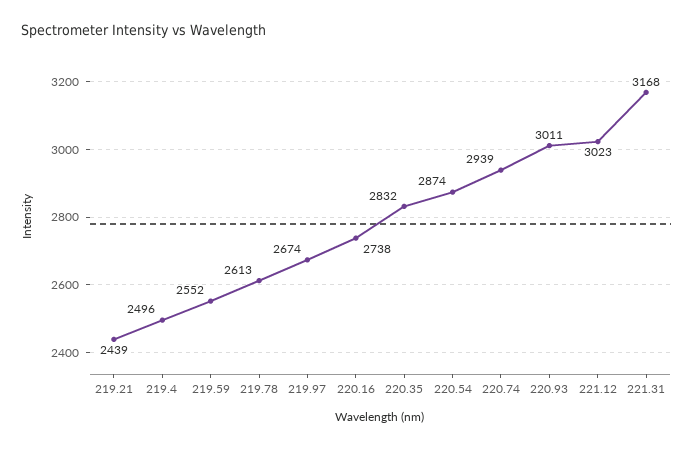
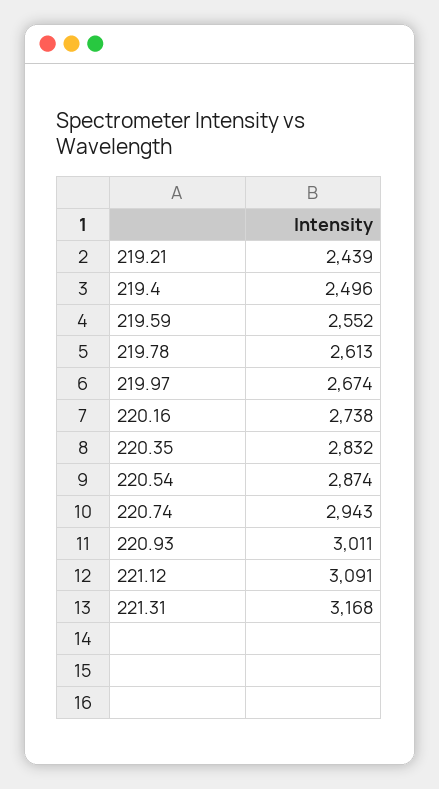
  {
    "219.21": 2439,
    "219.4": 2496,
    "219.59": 2552,
    "219.78": 2613,
    "219.97": 2674,
    "220.16": 2738,
    "220.35": 2832,
    "220.54": 2874,
-   "220.74": 2939,
+   "220.74": 2943,
    "220.93": 3011,
-   "221.12": 3023,
+   "221.12": 3091,
    "221.31": 3168
  }

